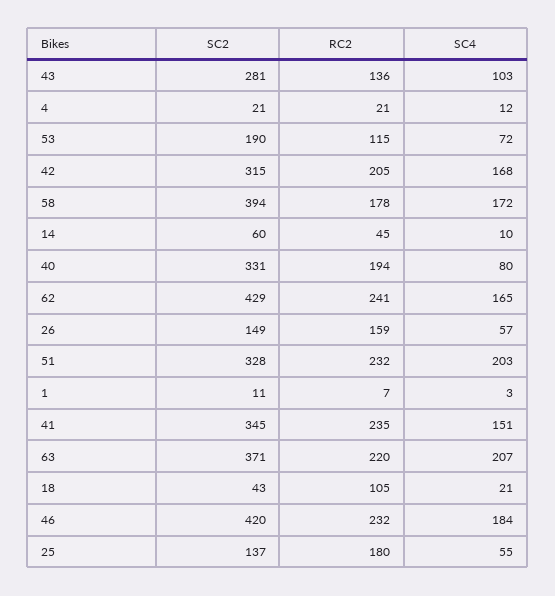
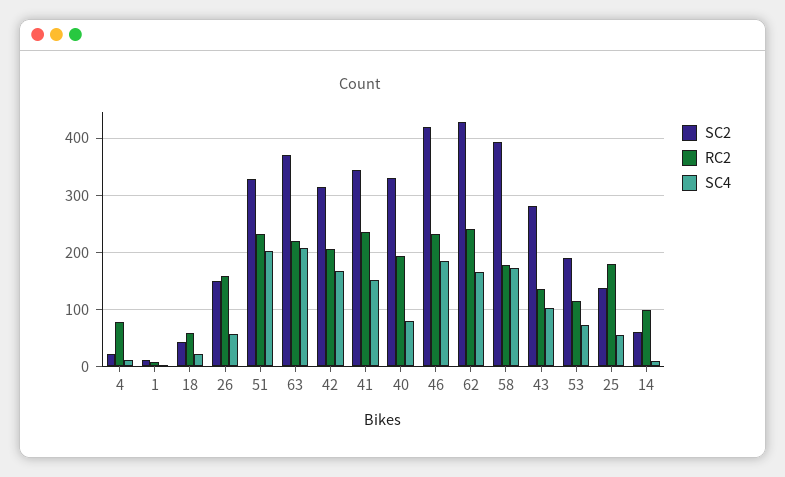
  {
    "SC2": {
      "43": 281,
      "4": 21,
      "53": 190,
      "42": 315,
      "58": 394,
      "14": 60,
      "40": 331,
      "62": 429,
      "26": 149,
      "51": 328,
      "1": 11,
      "41": 345,
      "63": 371,
      "18": 43,
      "46": 420,
      "25": 137
    },
    "RC2": {
      "43": 136,
-     "4": 21,
+     "4": 80,
      "53": 115,
      "42": 205,
      "58": 178,
-     "14": 45,
+     "14": 100,
      "40": 194,
      "62": 241,
      "26": 159,
      "51": 232,
      "1": 7,
      "41": 235,
      "63": 220,
-     "18": 105,
+     "18": 60,
      "46": 232,
      "25": 180
    },
    "SC4": {
      "43": 103,
      "4": 12,
      "53": 72,
      "42": 168,
      "58": 172,
      "14": 10,
      "40": 80,
      "62": 165,
      "26": 57,
      "51": 203,
      "1": 3,
      "41": 151,
      "63": 207,
      "18": 21,
      "46": 184,
      "25": 55
    }
  }

